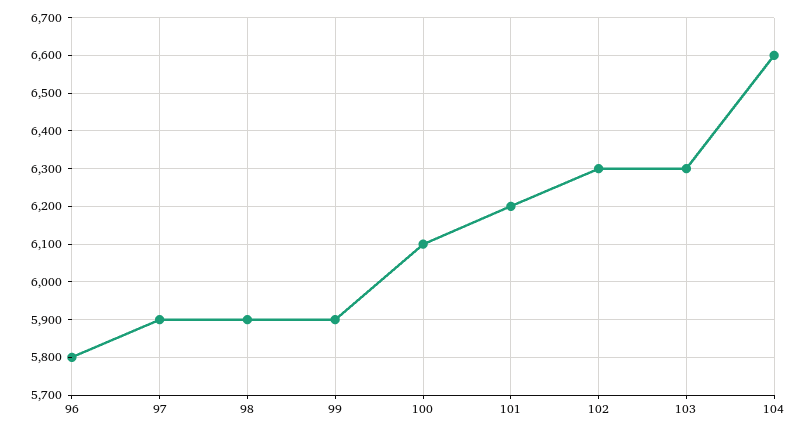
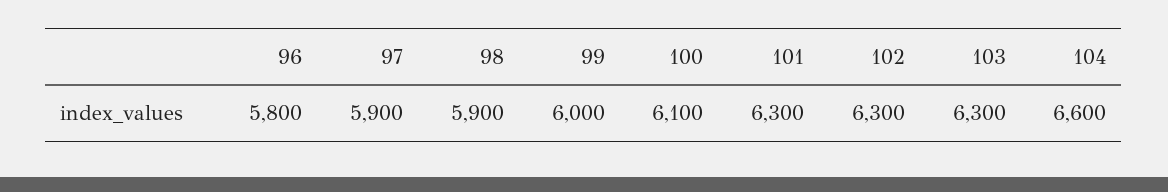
  {
    "96": 5800,
    "97": 5900,
    "98": 5900,
-   "99": 5900,
+   "99": 6000,
    "100": 6100,
-   "101": 6200,
+   "101": 6300,
    "102": 6300,
    "103": 6300,
    "104": 6600
  }

